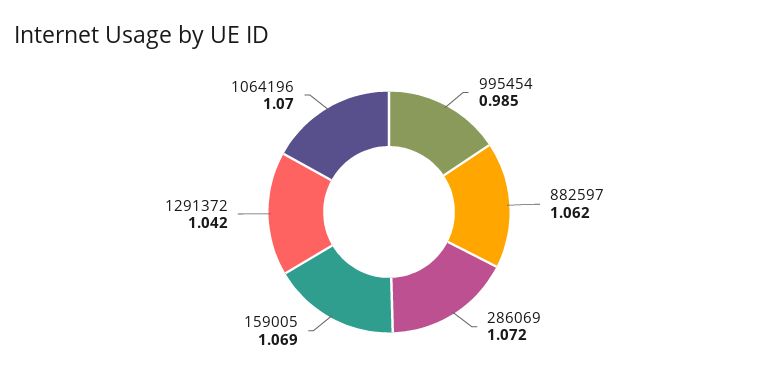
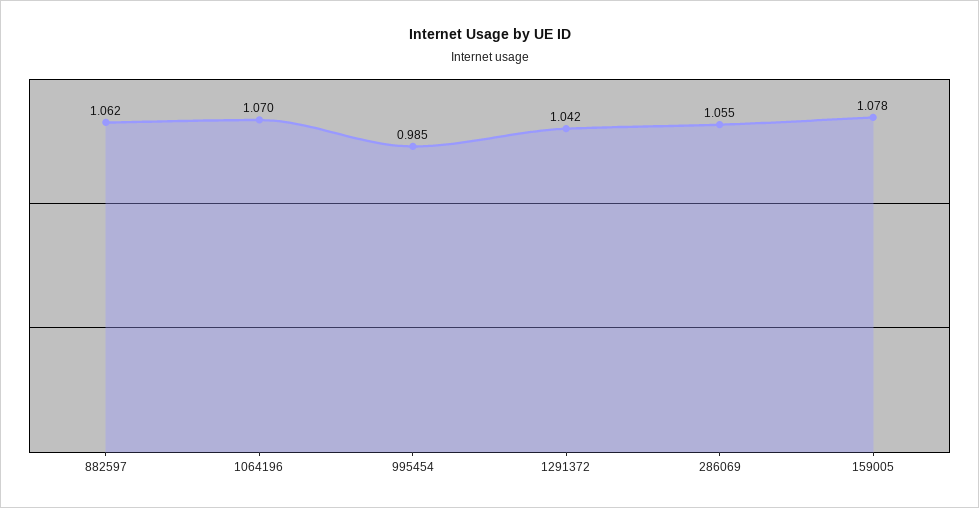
  {
    "995454": 0.985,
    "882597": 1.062,
-   "286069": 1.072,
+   "286069": 1.055,
-   "159005": 1.069,
+   "159005": 1.078,
    "1291372": 1.042,
    "1064196": 1.07
  }

